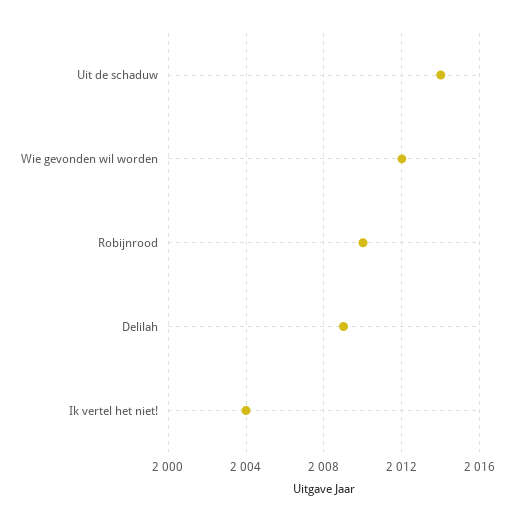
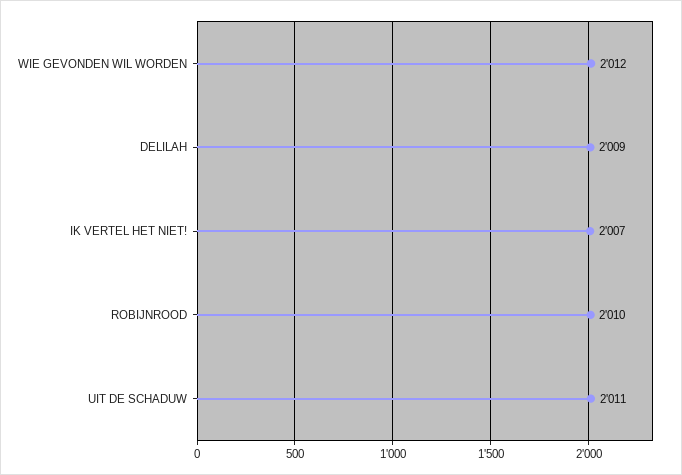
  {
-   "Uit de schaduw": 2014,
+   "Uit de schaduw": 2011,
    "Wie gevonden wil worden": 2012,
    "Robijnrood": 2010,
    "Delilah": 2009,
-   "Ik vertel het niet!": 2004
+   "Ik vertel het niet!": 2007
  }

